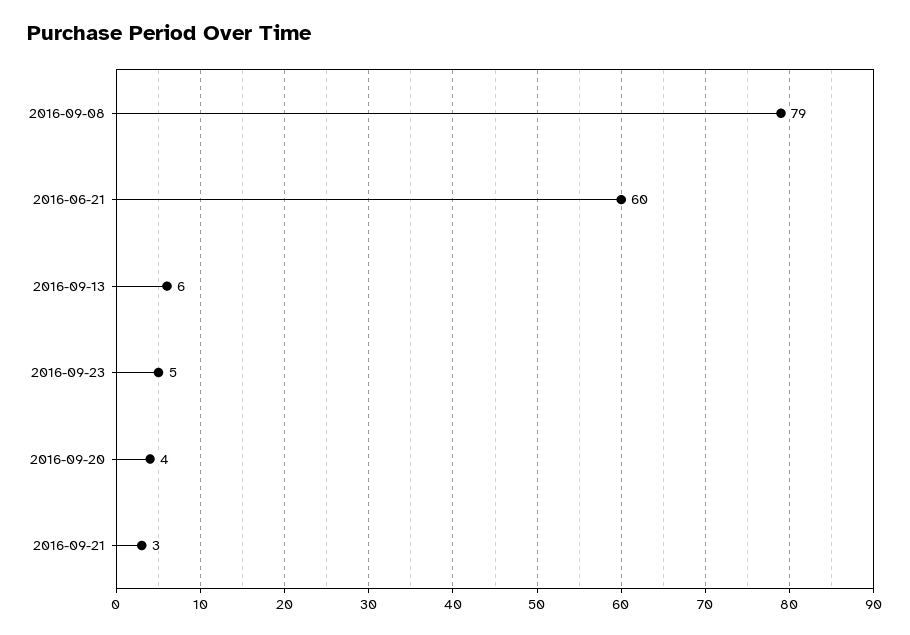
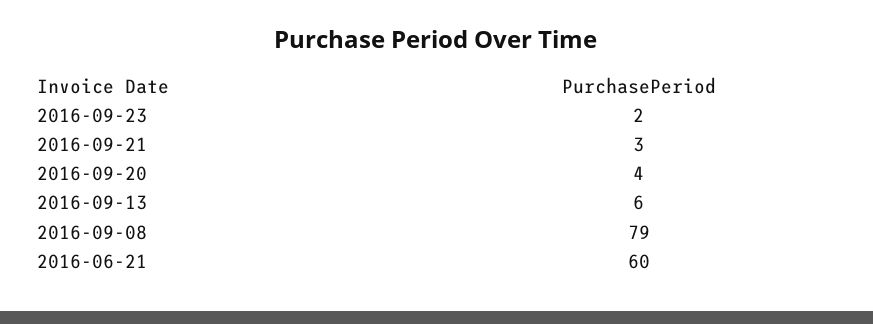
  {
    "2016-09-08": 79,
    "2016-06-21": 60,
    "2016-09-13": 6,
-   "2016-09-23": 5,
+   "2016-09-23": 2,
    "2016-09-20": 4,
    "2016-09-21": 3
  }

